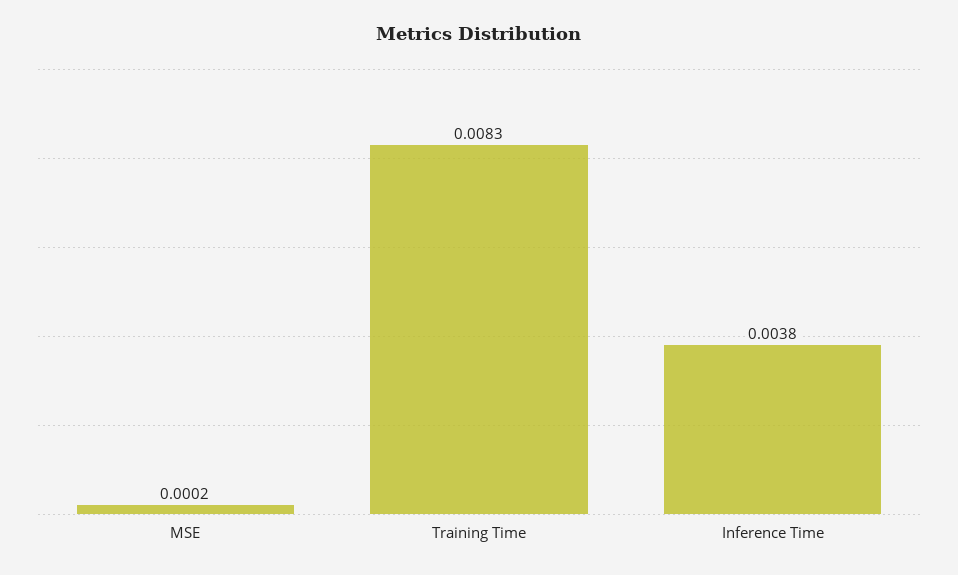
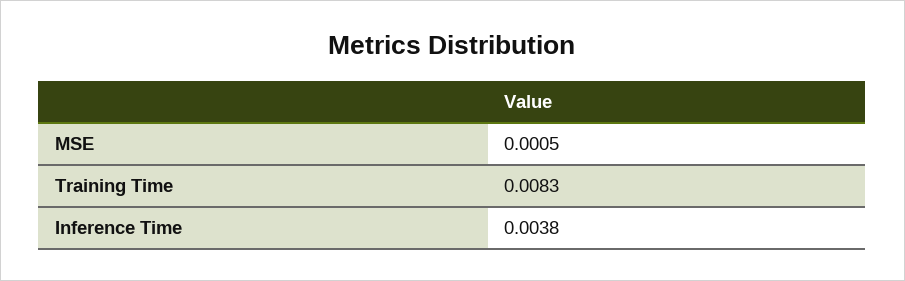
  {
-   "MSE": 0.0002,
+   "MSE": 0.0005,
    "Training Time": 0.0083,
    "Inference Time": 0.0038
  }

